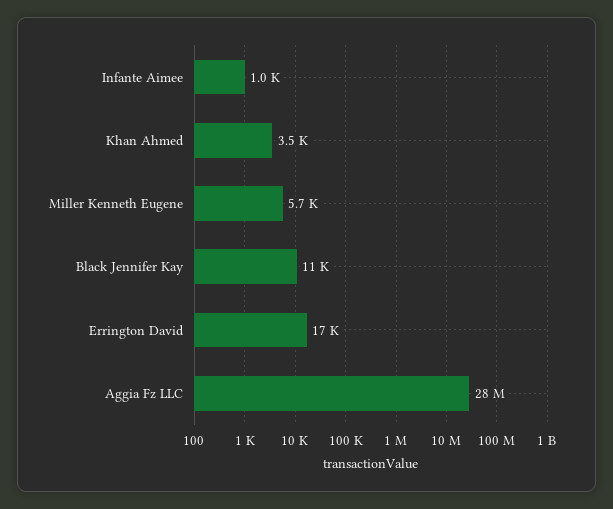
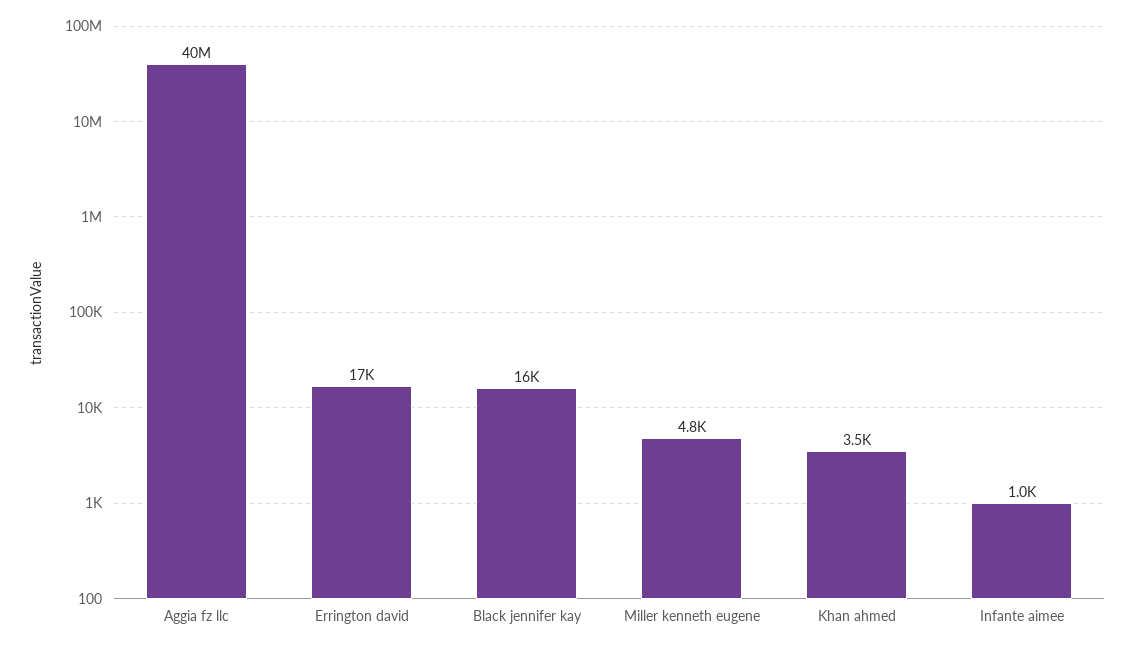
  {
    "Infante Aimee": 1000,
    "Khan Ahmed": 3500,
-   "Miller Kenneth Eugene": 5700,
+   "Miller Kenneth Eugene": 4800,
-   "Black Jennifer Kay": 11000,
+   "Black Jennifer Kay": 16000,
    "Errington David": 17000,
-   "Aggia Fz LLC": 28000000
+   "Aggia Fz LLC": 40000000
  }

